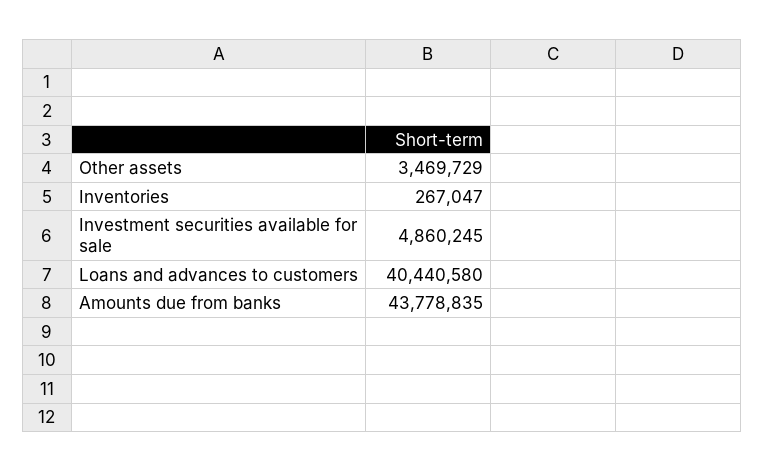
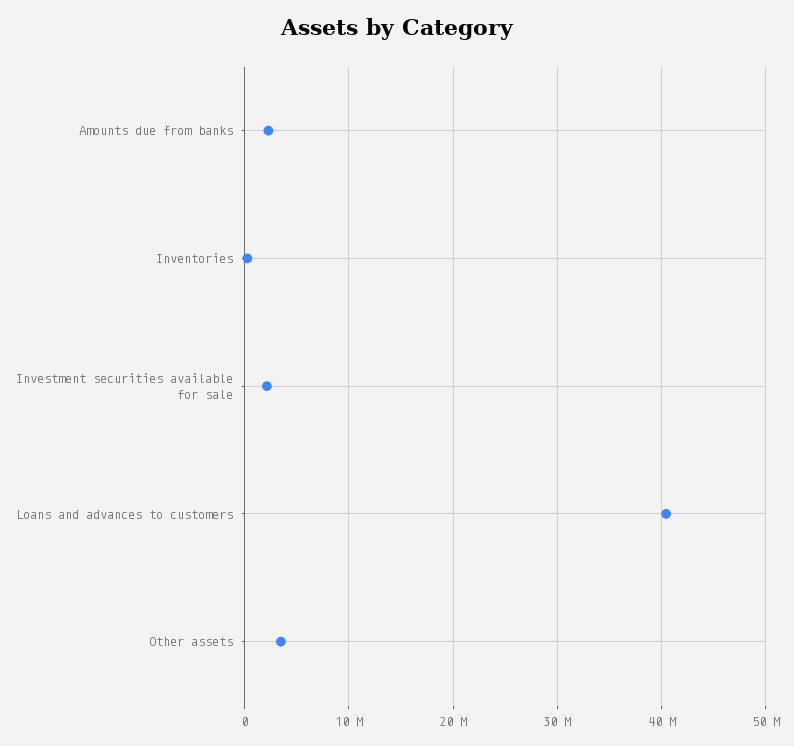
  {
    "Other assets": 3469729,
    "Inventories": 267047,
-   "Investment securities available for sale": 4860245,
+   "Investment securities available for sale": 2000000,
    "Loans and advances to customers": 40440580,
-   "Amounts due from banks": 43778835
+   "Amounts due from banks": 2000000
  }

